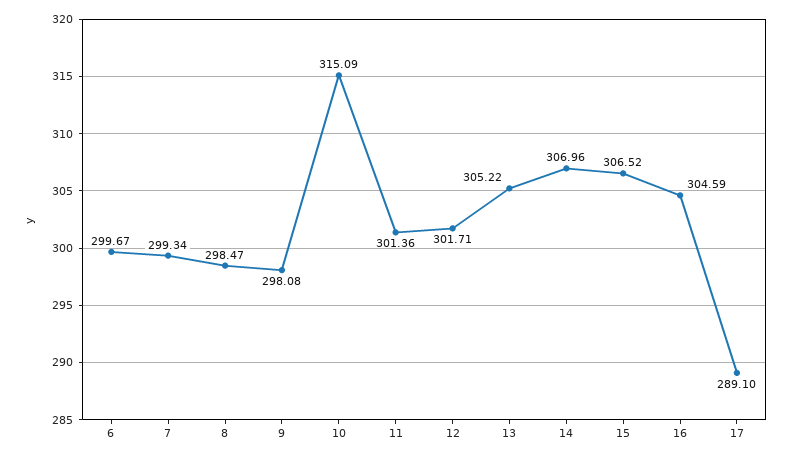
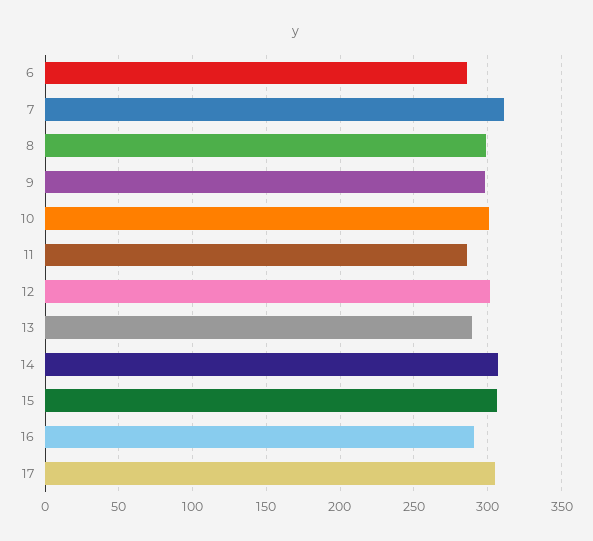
  {
-   "6": 299.67,
+   "6": 285,
-   "7": 299.34,
+   "7": 310,
    "8": 298.47,
    "9": 298.08,
-   "10": 315.09,
+   "10": 300,
-   "11": 301.36,
+   "11": 285,
    "12": 301.71,
-   "13": 305.22,
+   "13": 290,
    "14": 306.96,
    "15": 306.52,
-   "16": 304.59,
+   "16": 290,
-   "17": 289.1
+   "17": 305
  }

